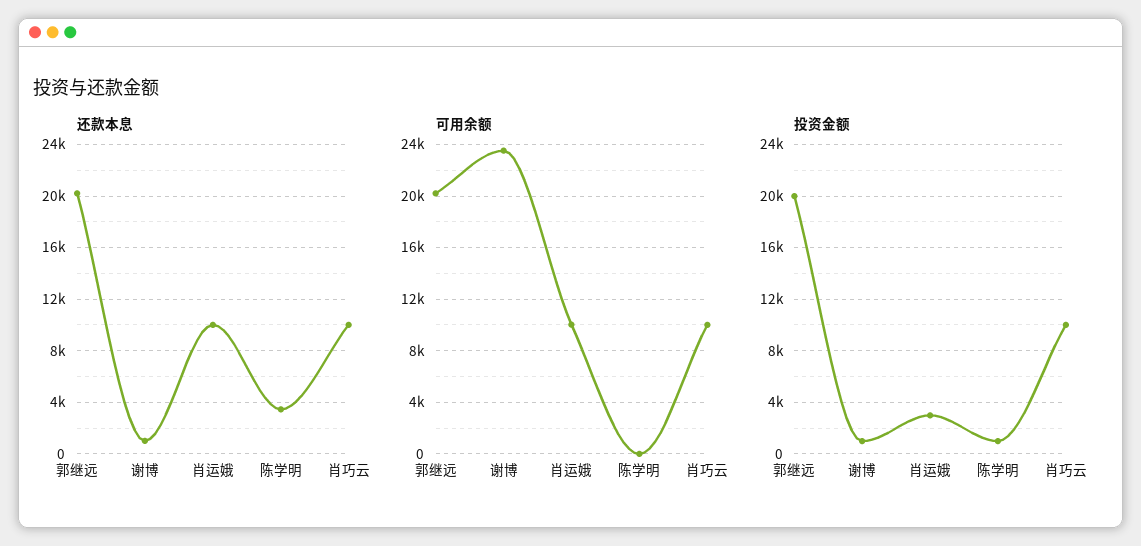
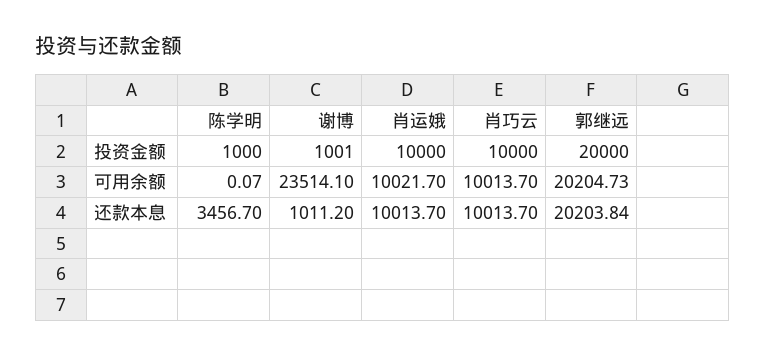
  {
    "还款本息": {
      "郭继远": 20203.84,
      "谢博": 1011.2,
      "肖运娥": 10013.7,
      "陈学明": 3456.7,
      "肖巧云": 10013.7
    },
    "可用余额": {
      "郭继远": 20204.73,
      "谢博": 23514.1,
      "肖运娥": 10021.7,
      "陈学明": 0.07,
      "肖巧云": 10013.7
    },
    "投资金额": {
      "郭继远": 20000,
      "谢博": 1001,
-     "肖运娥": 3000,
+     "肖运娥": 10000,
      "陈学明": 1000,
      "肖巧云": 10000
    }
  }

